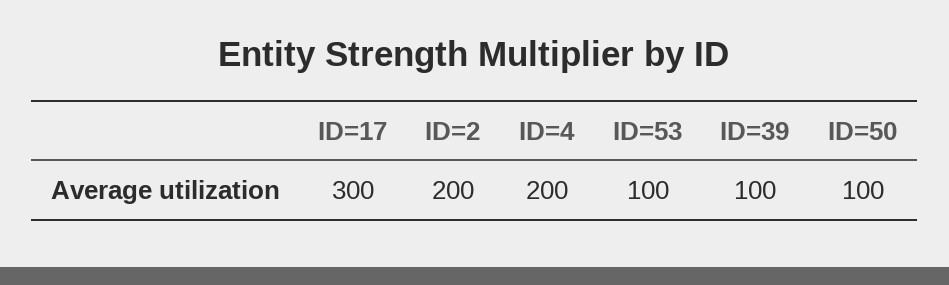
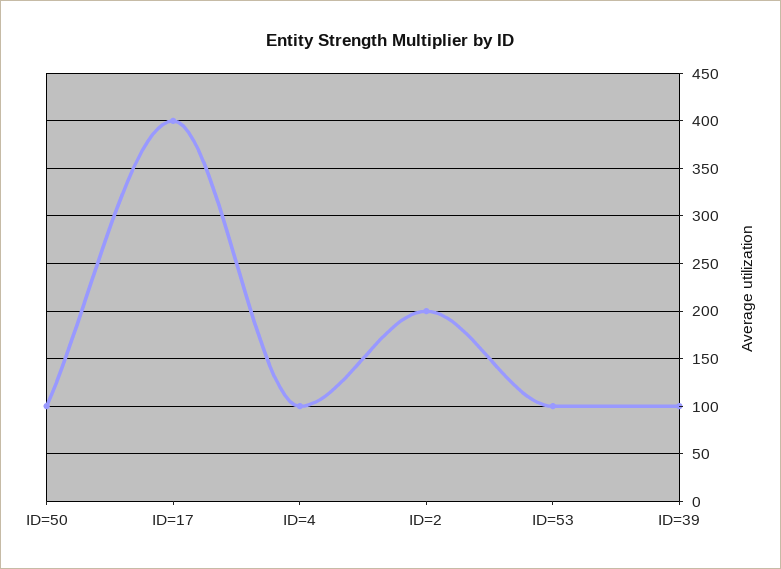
  {
-   "ID=17": 300,
+   "ID=17": 400,
    "ID=2": 200,
-   "ID=4": 200,
+   "ID=4": 100,
    "ID=53": 100,
    "ID=39": 100,
    "ID=50": 100
  }

